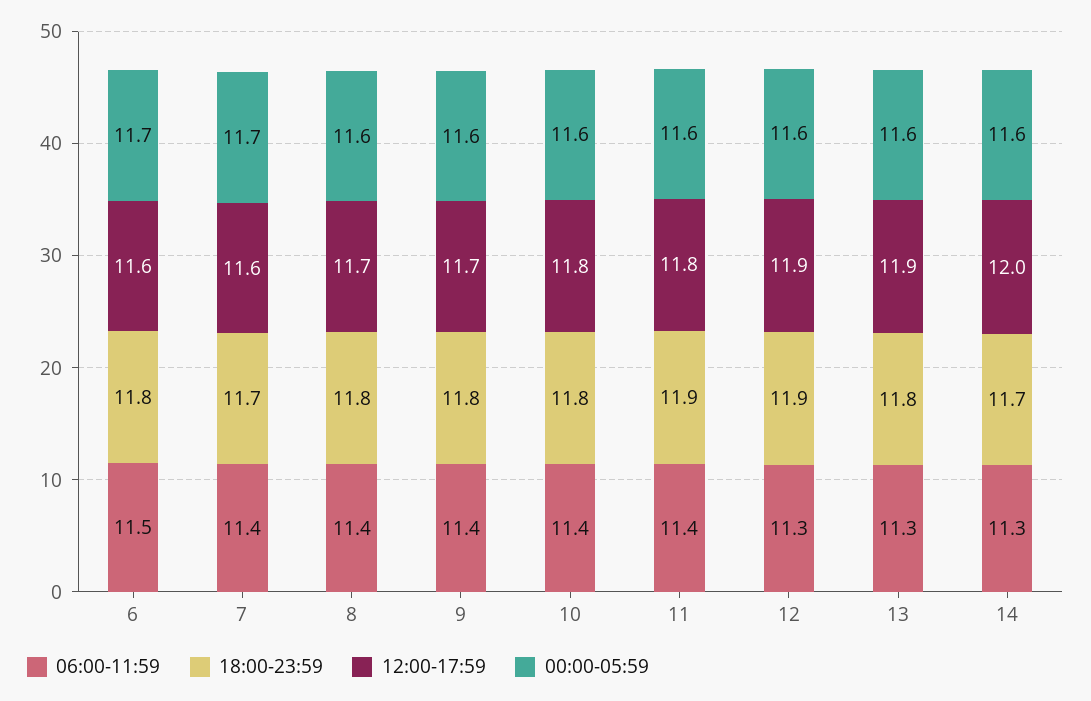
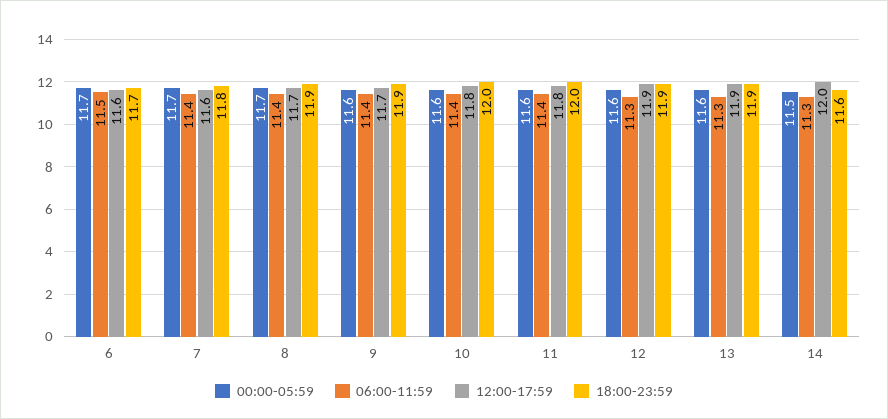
  {
    "06:00-11:59": {
      "6": 11.5,
      "7": 11.4,
      "8": 11.4,
      "9": 11.4,
      "10": 11.4,
      "11": 11.4,
      "12": 11.3,
      "13": 11.3,
      "14": 11.3
    },
    "18:00-23:59": {
-     "6": 11.8,
+     "6": 11.7,
-     "7": 11.7,
+     "7": 11.8,
-     "8": 11.8,
+     "8": 11.9,
-     "9": 11.8,
+     "9": 11.9,
-     "10": 11.8,
+     "10": 12,
-     "11": 11.9,
+     "11": 12,
      "12": 11.9,
-     "13": 11.8,
+     "13": 11.9,
-     "14": 11.7
+     "14": 11.6
    },
    "12:00-17:59": {
      "6": 11.6,
      "7": 11.6,
      "8": 11.7,
      "9": 11.7,
      "10": 11.8,
      "11": 11.8,
      "12": 11.9,
      "13": 11.9,
      "14": 12
    },
    "00:00-05:59": {
      "6": 11.7,
      "7": 11.7,
-     "8": 11.6,
+     "8": 11.7,
      "9": 11.6,
      "10": 11.6,
      "11": 11.6,
      "12": 11.6,
      "13": 11.6,
-     "14": 11.6
+     "14": 11.5
    }
  }

